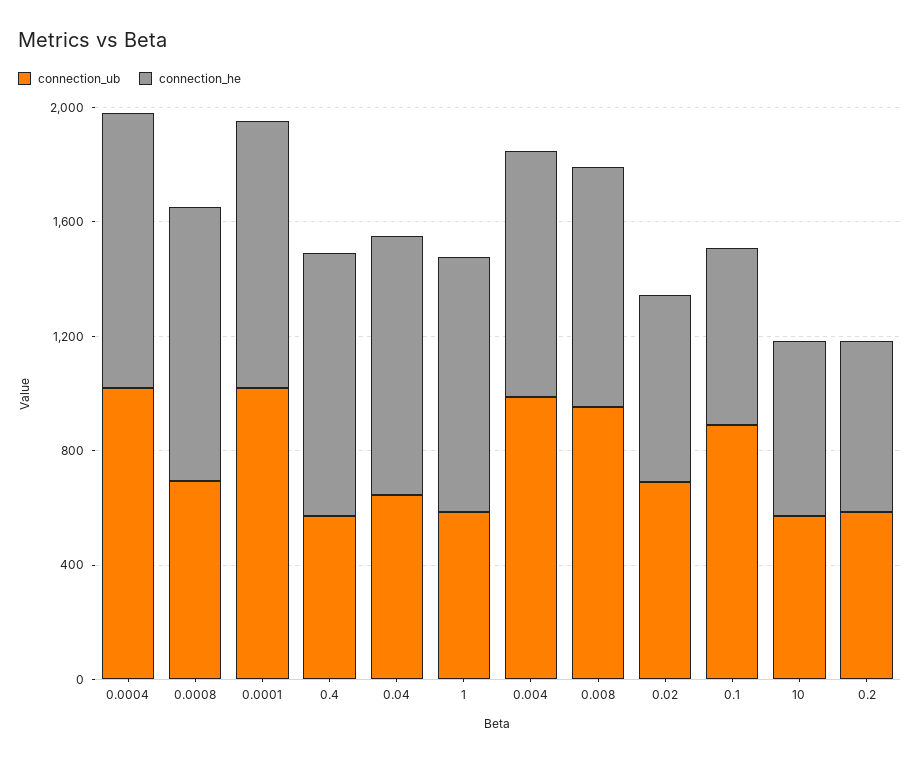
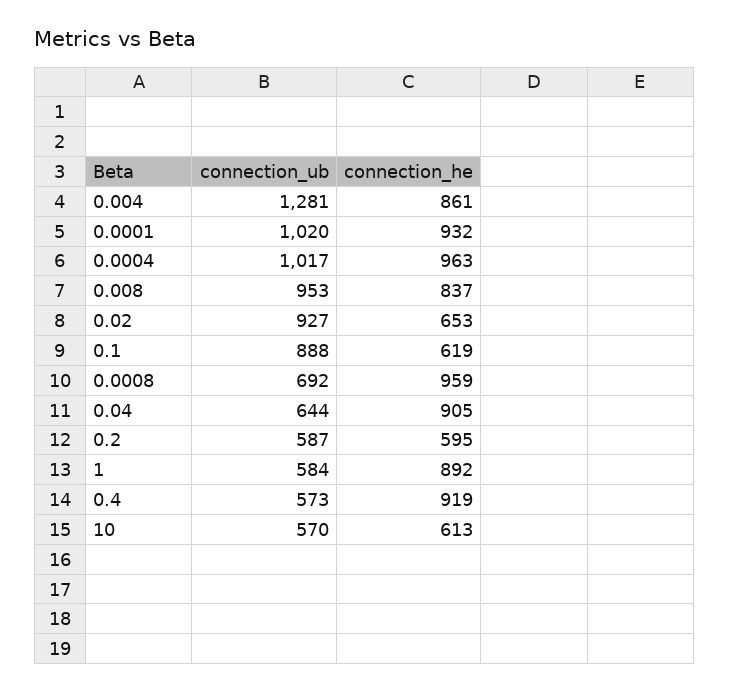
  {
    "connection_ub": {
      "0.0004": 1017,
      "0.0008": 692,
      "0.0001": 1020,
      "0.4": 573,
      "0.04": 644,
      "1": 584,
-     "0.004": 1000,
+     "0.004": 1281,
      "0.008": 953,
-     "0.02": 700,
+     "0.02": 927,
      "0.1": 888,
      "10": 570,
      "0.2": 587
    },
    "connection_he": {
      "0.0004": 963,
      "0.0008": 959,
      "0.0001": 932,
      "0.4": 919,
      "0.04": 905,
      "1": 892,
      "0.004": 861,
      "0.008": 837,
      "0.02": 653,
      "0.1": 619,
      "10": 613,
      "0.2": 595
    }
  }

